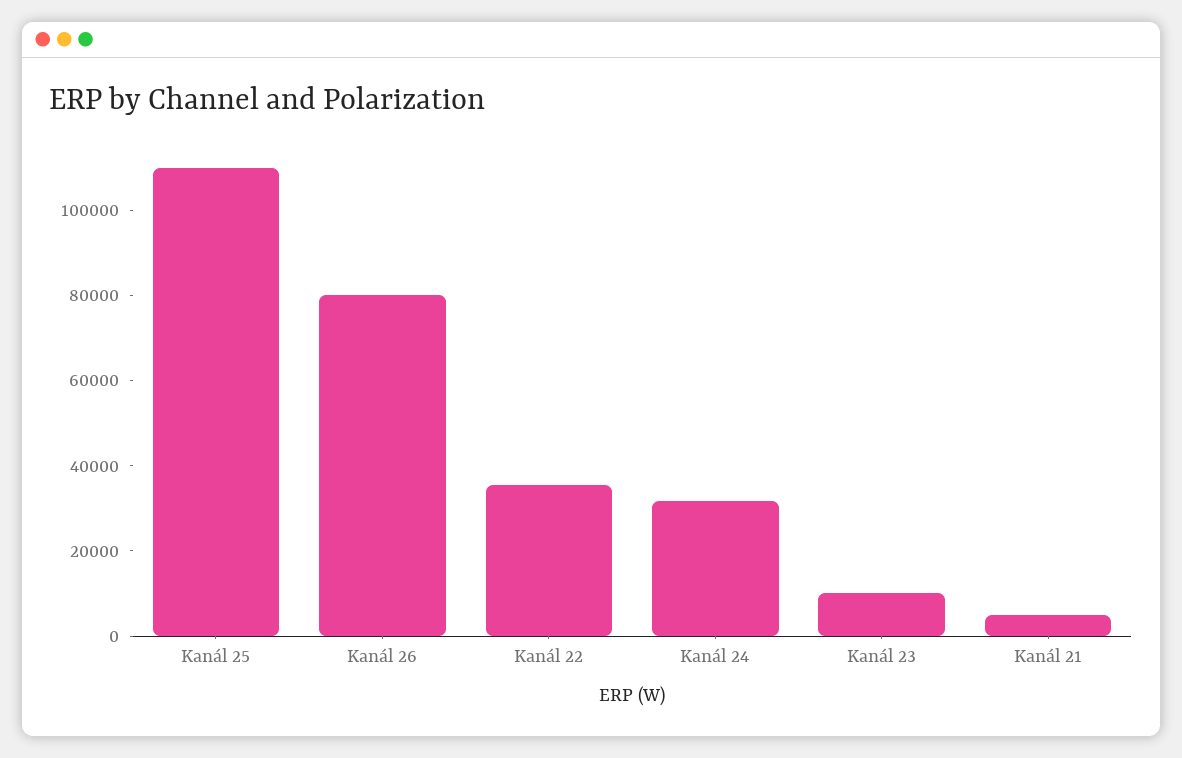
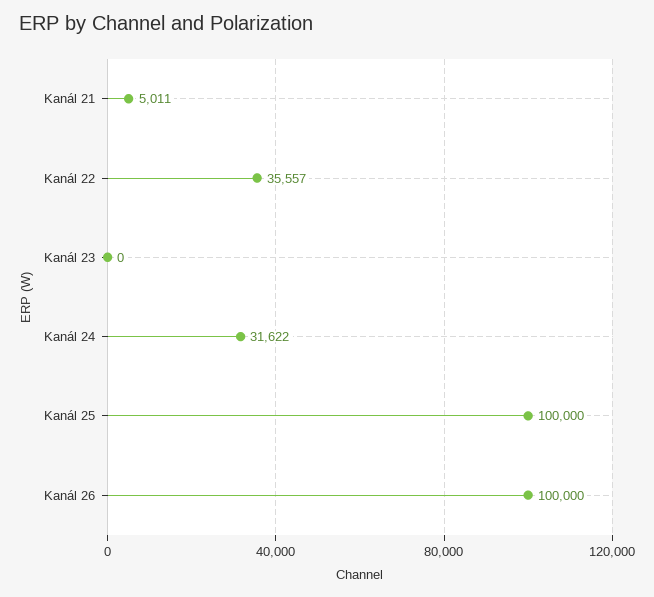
  {
-   "Kanál 25": 110000,
+   "Kanál 25": 100000,
-   "Kanál 26": 80000,
+   "Kanál 26": 100000,
    "Kanál 22": 35557,
    "Kanál 24": 31622,
-   "Kanál 23": 10000,
+   "Kanál 23": 0,
    "Kanál 21": 5011
  }

